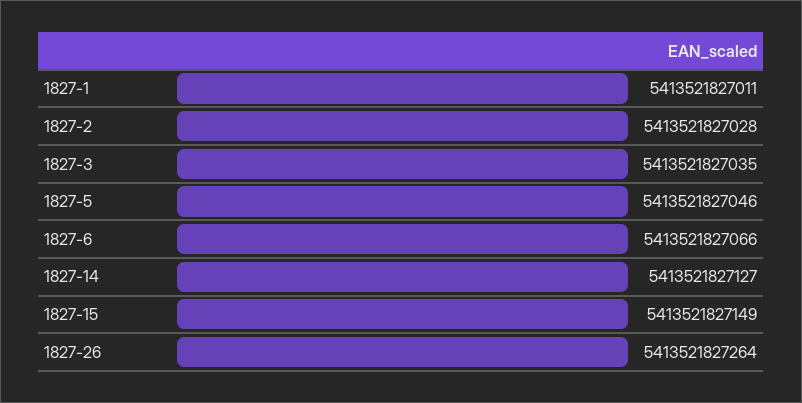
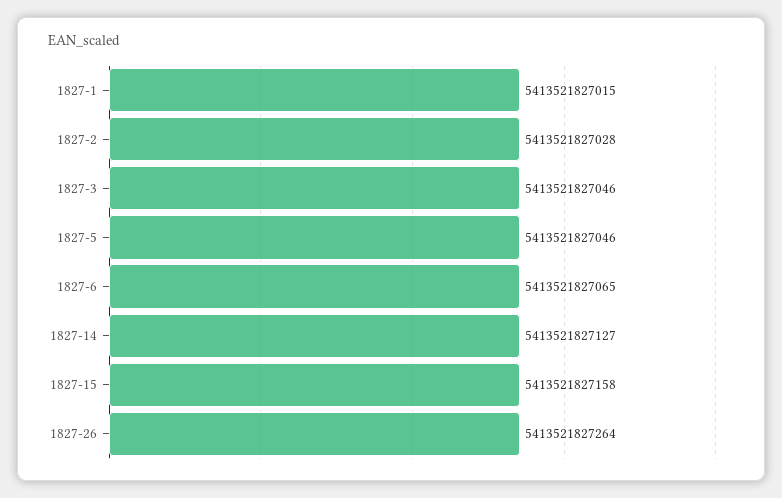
  {
-   "1827-1": 5413521827011,
+   "1827-1": 5413521827015,
    "1827-2": 5413521827028,
-   "1827-3": 5413521827035,
+   "1827-3": 5413521827046,
    "1827-5": 5413521827046,
-   "1827-6": 5413521827066,
+   "1827-6": 5413521827065,
    "1827-14": 5413521827127,
-   "1827-15": 5413521827149,
+   "1827-15": 5413521827158,
    "1827-26": 5413521827264
  }

